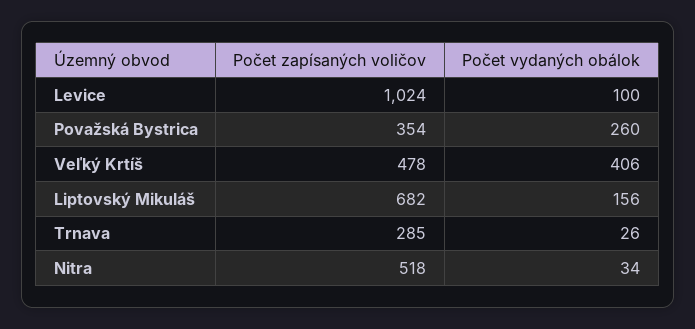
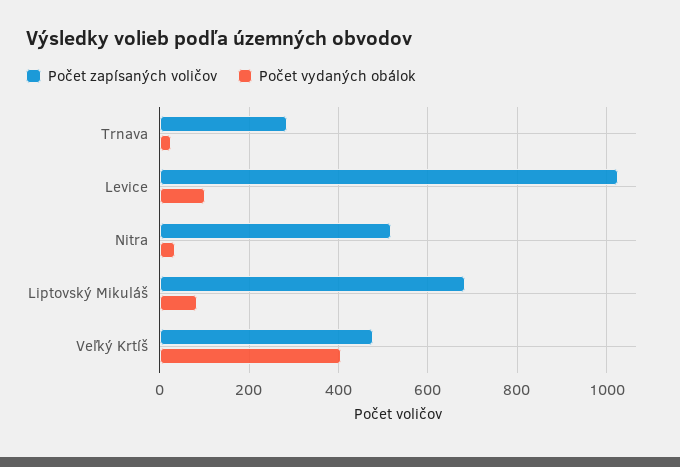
  {
    "Počet zapísaných voličov": {
      "Levice": 1024,
-     "Považská Bystrica": 354,
      "Veľký Krtíš": 478,
      "Liptovský Mikuláš": 682,
      "Trnava": 285,
      "Nitra": 518
    },
    "Počet vydaných obálok": {
      "Levice": 100,
-     "Považská Bystrica": 260,
      "Veľký Krtíš": 406,
-     "Liptovský Mikuláš": 156,
+     "Liptovský Mikuláš": 80,
      "Trnava": 26,
      "Nitra": 34
    }
  }

